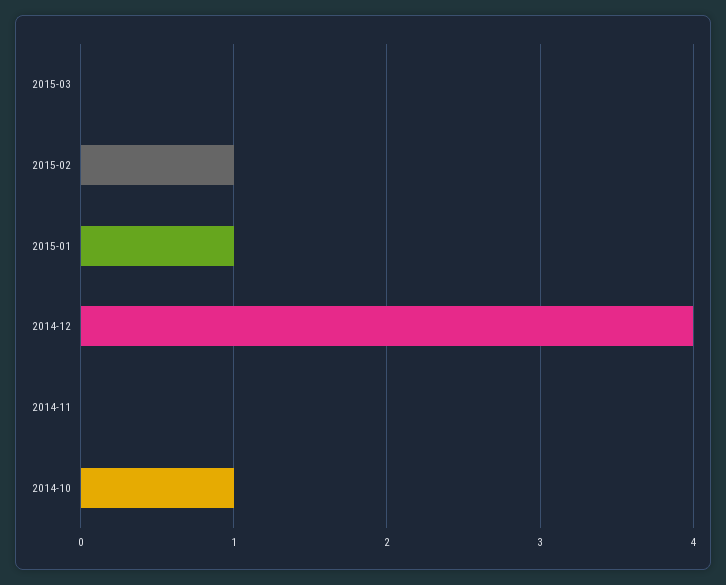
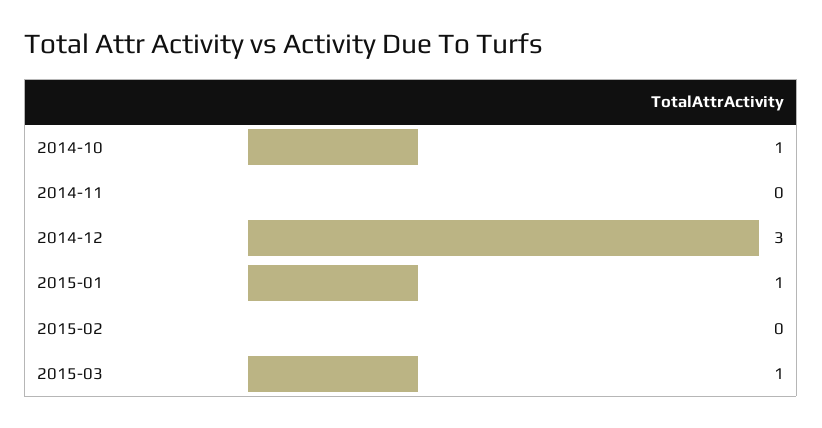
  {
-   "2015-03": 0,
+   "2015-03": 1,
-   "2015-02": 1,
+   "2015-02": 0,
    "2015-01": 1,
-   "2014-12": 4,
+   "2014-12": 3,
    "2014-11": 0,
    "2014-10": 1
  }

